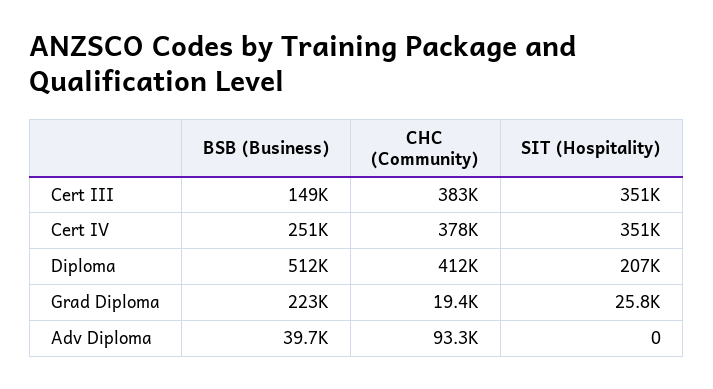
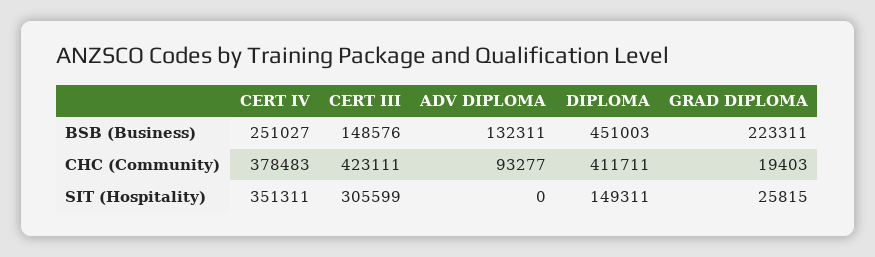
  {
    "BSB (Business)": {
      "Cert III": 148576,
      "Cert IV": 251027,
-     "Diploma": 512000,
+     "Diploma": 451003,
      "Grad Diploma": 223311,
-     "Adv Diploma": 39700
+     "Adv Diploma": 132311
    },
    "CHC (Community)": {
-     "Cert III": 383000,
+     "Cert III": 423111,
      "Cert IV": 378483,
      "Diploma": 411711,
      "Grad Diploma": 19403,
      "Adv Diploma": 93277
    },
    "SIT (Hospitality)": {
-     "Cert III": 351000,
+     "Cert III": 305599,
      "Cert IV": 351311,
-     "Diploma": 207000,
+     "Diploma": 149311,
      "Grad Diploma": 25815,
      "Adv Diploma": 0
    }
  }

